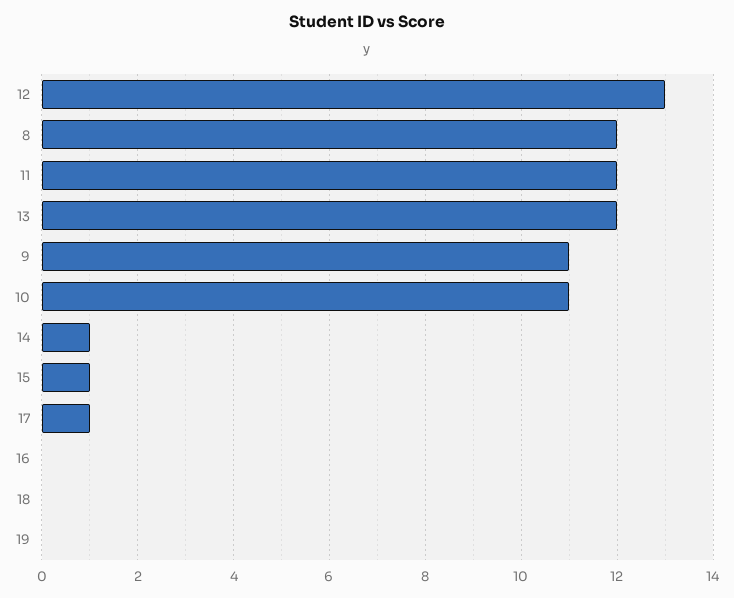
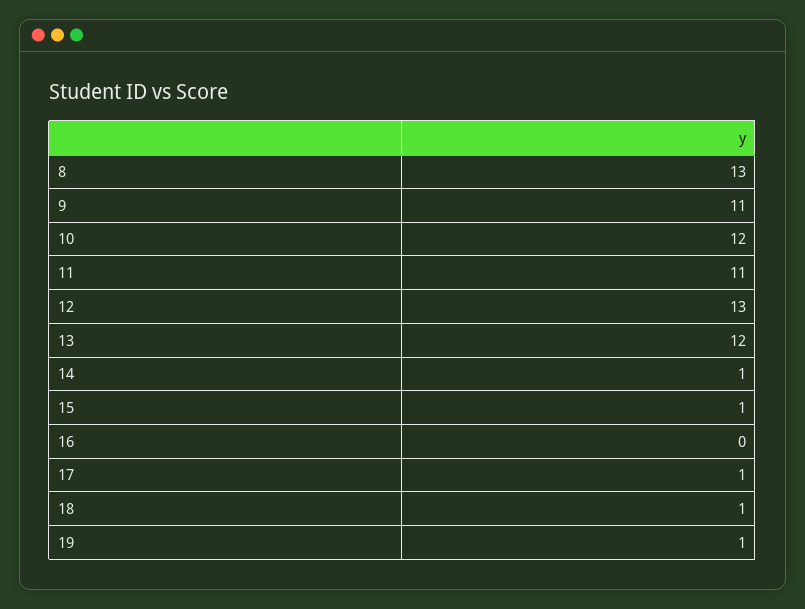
  {
    "12": 13,
-   "8": 12,
+   "8": 13,
-   "11": 12,
+   "11": 11,
    "13": 12,
    "9": 11,
-   "10": 11,
+   "10": 12,
    "14": 1,
    "15": 1,
    "17": 1,
    "16": 0,
-   "18": 0,
+   "18": 1,
-   "19": 0
+   "19": 1
  }

